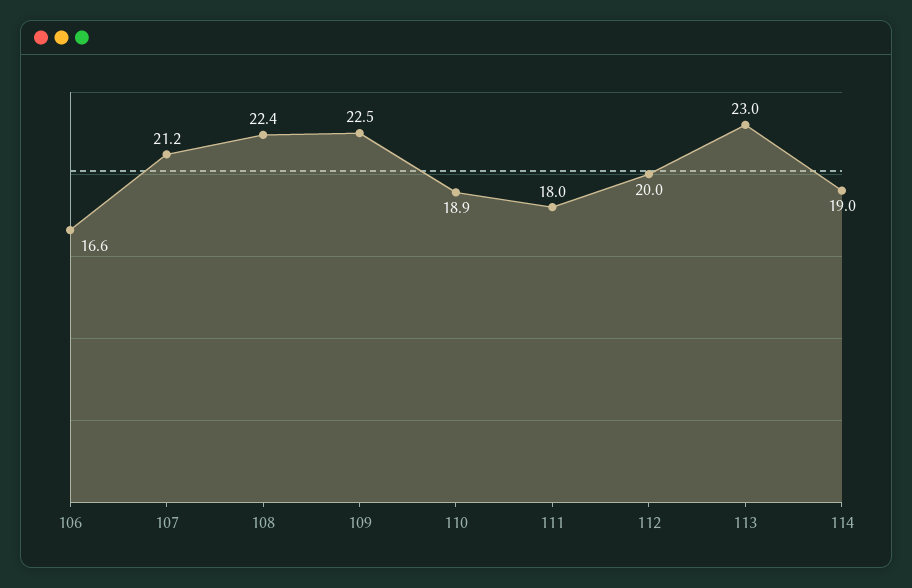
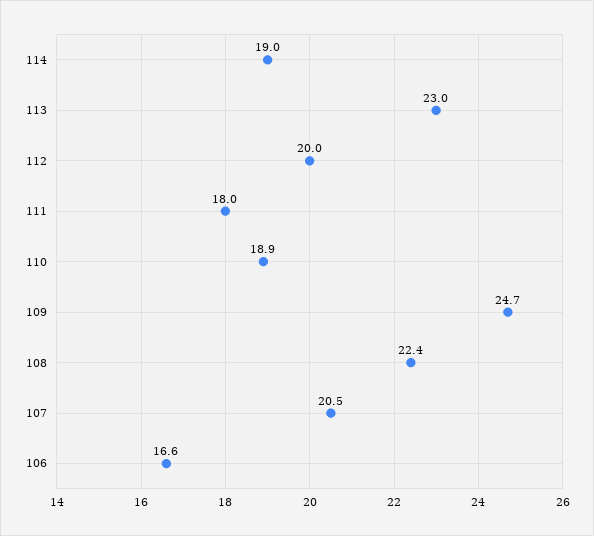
  {
    "106": 16.6,
-   "107": 21.2,
+   "107": 20.5,
    "108": 22.4,
-   "109": 22.5,
+   "109": 24.7,
    "110": 18.9,
    "111": 18,
    "112": 20,
    "113": 23,
    "114": 19
  }

